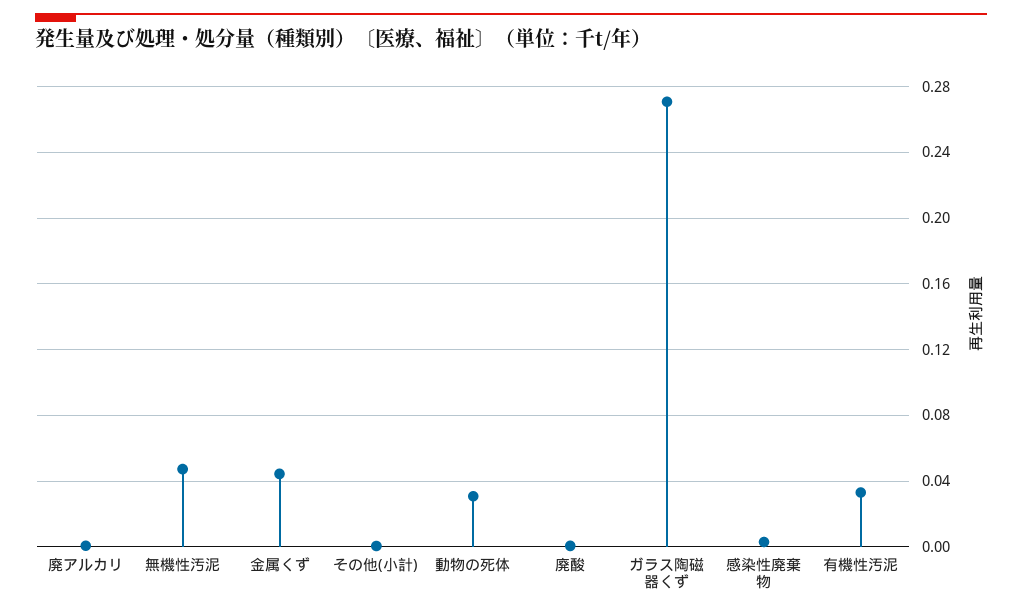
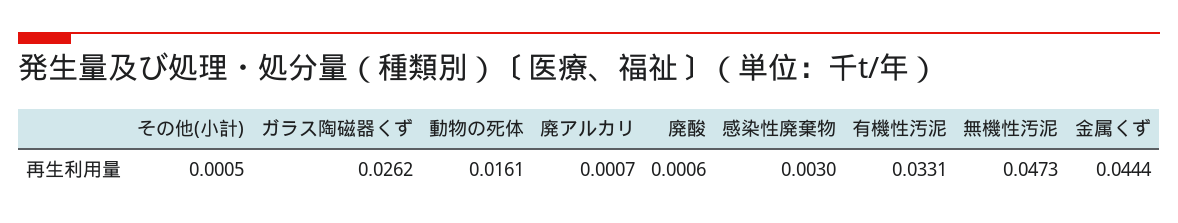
  {
    "廃アルカリ": 0.0007,
    "無機性汚泥": 0.0473,
    "金属くず": 0.0444,
    "その他(小計)": 0.0005,
-   "動物の死体": 0.03,
+   "動物の死体": 0.0161,
    "廃酸": 0.0006,
-   "ガラス陶磁器くず": 0.27,
+   "ガラス陶磁器くず": 0.0262,
    "感染性廃棄物": 0.003,
    "有機性汚泥": 0.0331
  }

